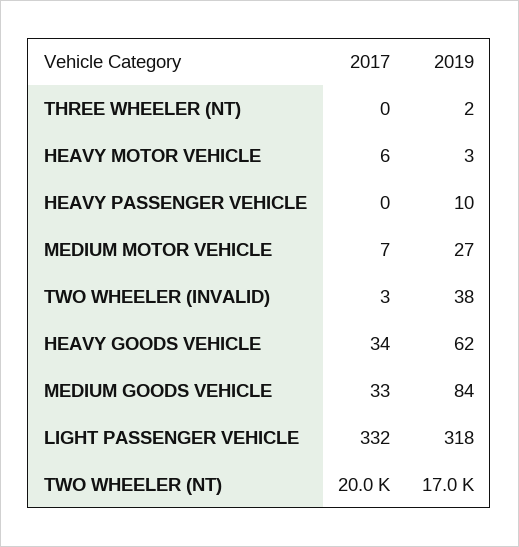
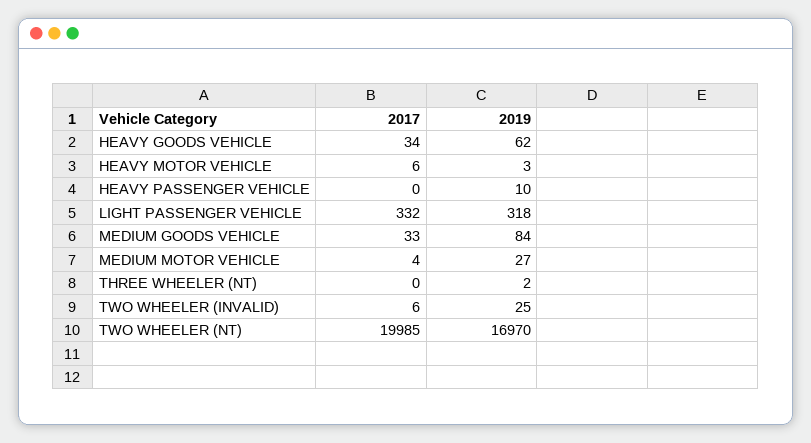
  {
    "2017": {
      "THREE WHEELER (NT)": 0,
      "HEAVY MOTOR VEHICLE": 6,
      "HEAVY PASSENGER VEHICLE": 0,
-     "MEDIUM MOTOR VEHICLE": 7,
+     "MEDIUM MOTOR VEHICLE": 4,
-     "TWO WHEELER (INVALID)": 3,
+     "TWO WHEELER (INVALID)": 6,
      "HEAVY GOODS VEHICLE": 34,
      "MEDIUM GOODS VEHICLE": 33,
      "LIGHT PASSENGER VEHICLE": 332,
      "TWO WHEELER (NT)": 19985
    },
    "2019": {
      "THREE WHEELER (NT)": 2,
      "HEAVY MOTOR VEHICLE": 3,
      "HEAVY PASSENGER VEHICLE": 10,
      "MEDIUM MOTOR VEHICLE": 27,
-     "TWO WHEELER (INVALID)": 38,
+     "TWO WHEELER (INVALID)": 25,
      "HEAVY GOODS VEHICLE": 62,
      "MEDIUM GOODS VEHICLE": 84,
      "LIGHT PASSENGER VEHICLE": 318,
      "TWO WHEELER (NT)": 16970
    }
  }

